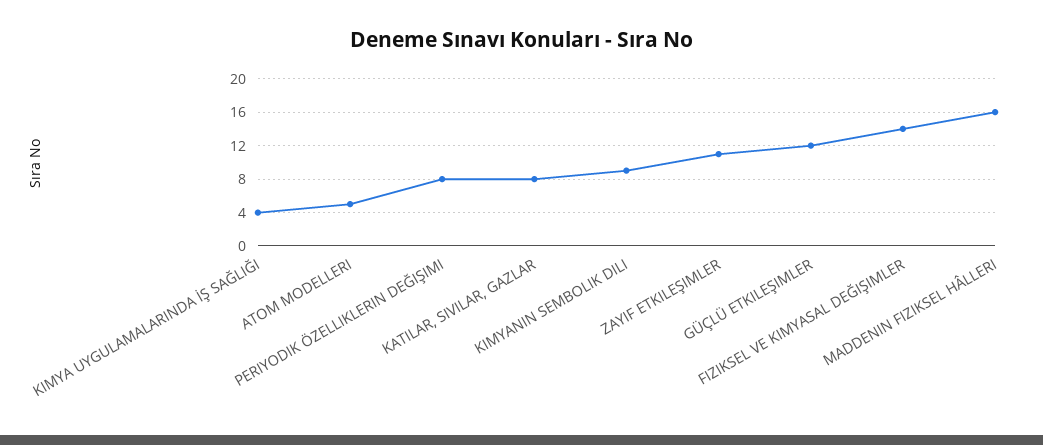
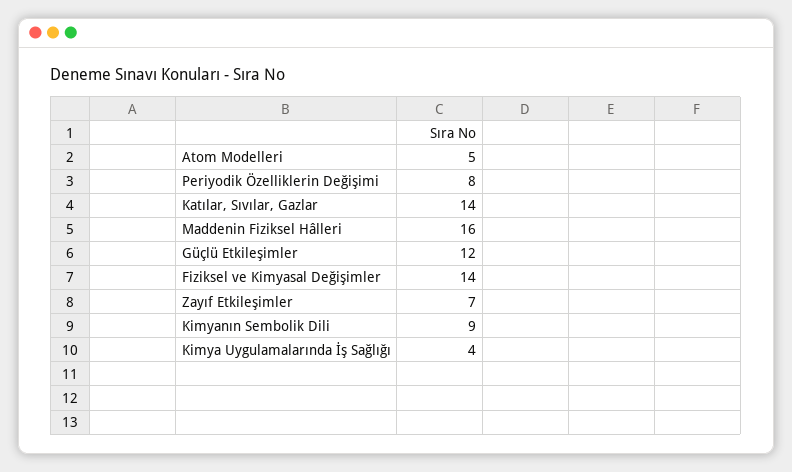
  {
    "KIMYA UYGULAMALARINDA İŞ SAĞLIĞI": 4,
    "ATOM MODELLERI": 5,
    "PERIYODIK ÖZELLIKLERIN DEĞIŞIMI": 8,
-   "KATILAR, SIVILAR, GAZLAR": 8,
+   "KATILAR, SIVILAR, GAZLAR": 14,
    "KIMYANIN SEMBOLIK DILI": 9,
-   "ZAYIF ETKILEŞIMLER": 11,
+   "ZAYIF ETKILEŞIMLER": 7,
    "GÜÇLÜ ETKILEŞIMLER": 12,
    "FIZIKSEL VE KIMYASAL DEĞIŞIMLER": 14,
    "MADDENIN FIZIKSEL HÂLLERI": 16
  }

